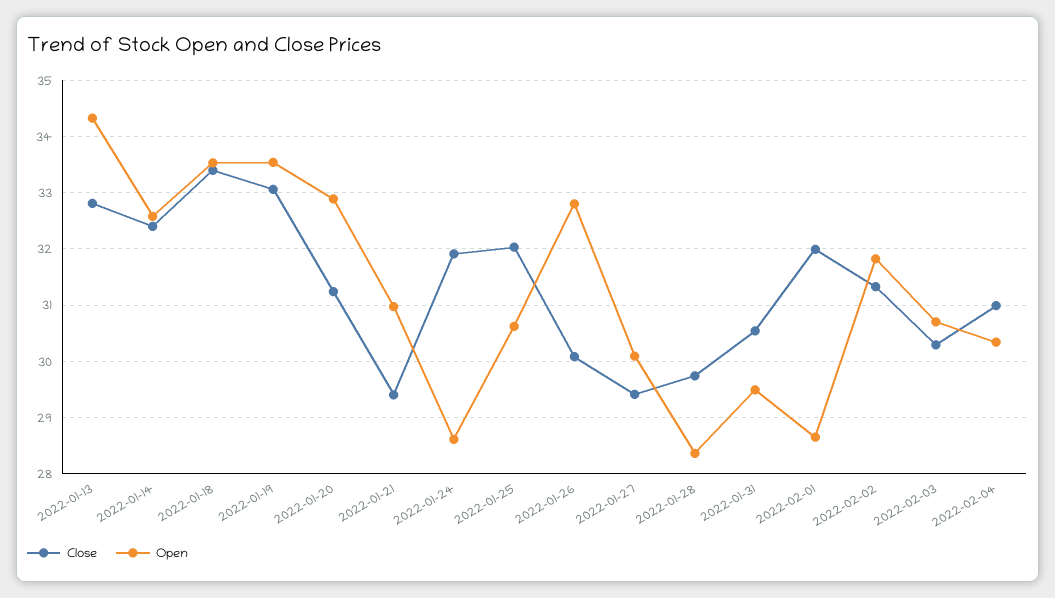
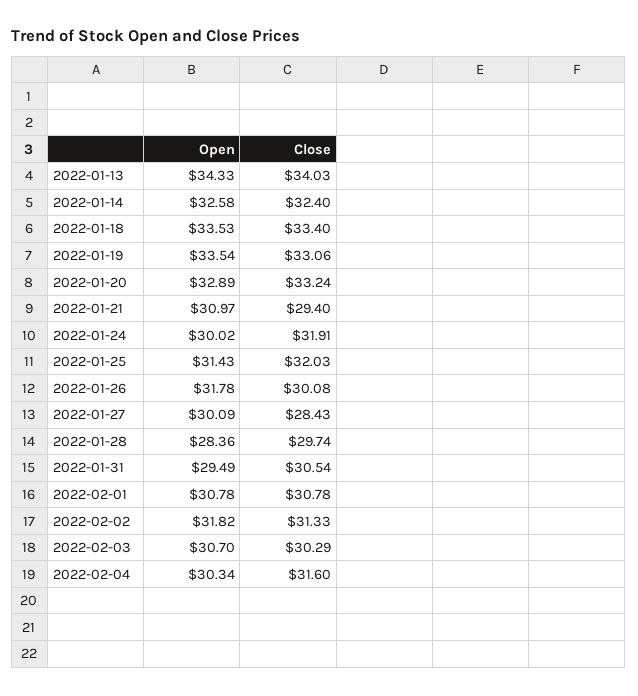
  {
    "Close": {
-     "2022-01-13": 32.8,
+     "2022-01-13": 34.03,
      "2022-01-14": 32.4,
      "2022-01-18": 33.4,
      "2022-01-19": 33.06,
-     "2022-01-20": 31.2,
+     "2022-01-20": 33.24,
      "2022-01-21": 29.4,
      "2022-01-24": 31.91,
      "2022-01-25": 32.03,
      "2022-01-26": 30.08,
-     "2022-01-27": 29.4,
+     "2022-01-27": 28.43,
      "2022-01-28": 29.74,
      "2022-01-31": 30.54,
-     "2022-02-01": 32,
+     "2022-02-01": 30.78,
      "2022-02-02": 31.33,
      "2022-02-03": 30.29,
-     "2022-02-04": 31
+     "2022-02-04": 31.6
    },
    "Open": {
      "2022-01-13": 34.33,
      "2022-01-14": 32.58,
      "2022-01-18": 33.53,
      "2022-01-19": 33.54,
      "2022-01-20": 32.89,
      "2022-01-21": 30.97,
-     "2022-01-24": 28.6,
+     "2022-01-24": 30.02,
-     "2022-01-25": 30.6,
+     "2022-01-25": 31.43,
-     "2022-01-26": 32.8,
+     "2022-01-26": 31.78,
      "2022-01-27": 30.09,
      "2022-01-28": 28.36,
      "2022-01-31": 29.49,
-     "2022-02-01": 28.6,
+     "2022-02-01": 30.78,
      "2022-02-02": 31.82,
      "2022-02-03": 30.7,
      "2022-02-04": 30.34
    }
  }

